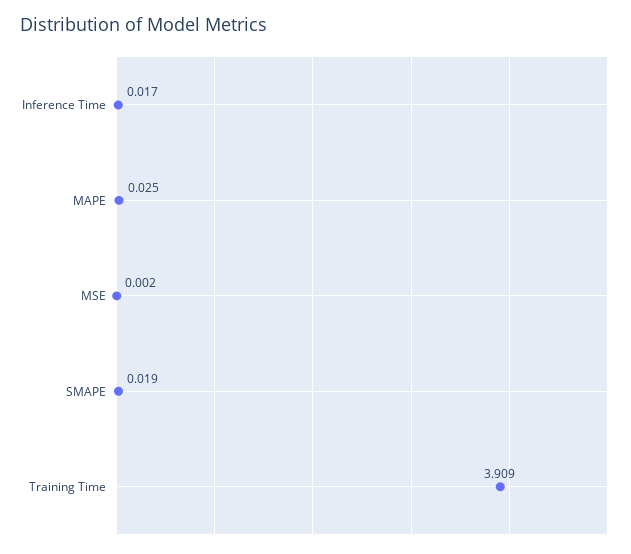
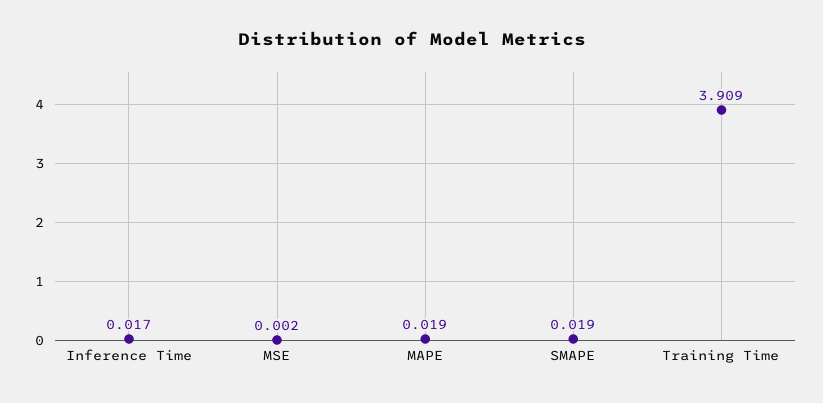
  {
    "Inference Time": 0.017,
-   "MAPE": 0.025,
+   "MAPE": 0.019,
    "MSE": 0.002,
    "SMAPE": 0.019,
    "Training Time": 3.909
  }

